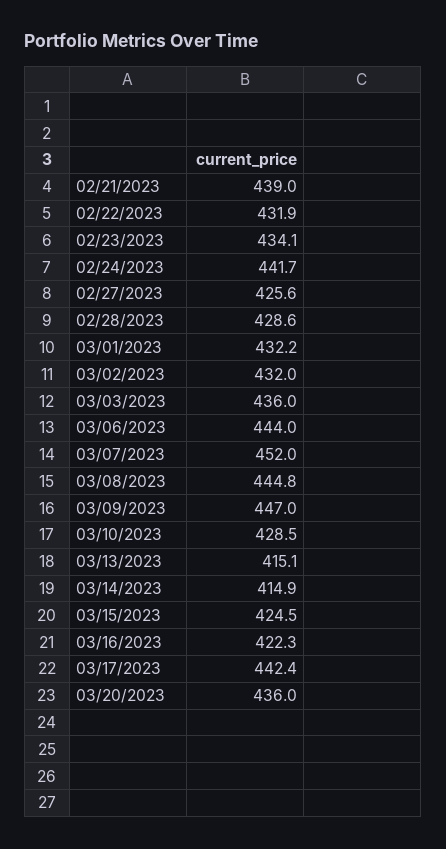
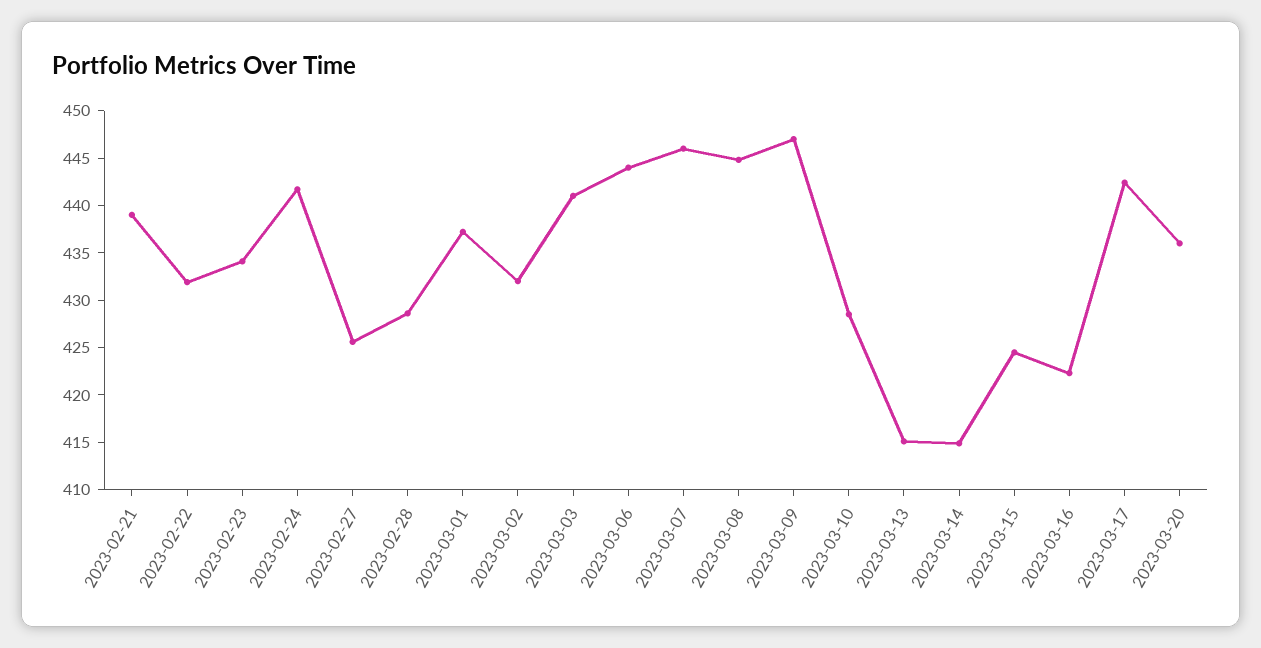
  {
    "02/21/2023": 439,
    "02/22/2023": 431.9,
    "02/23/2023": 434.1,
    "02/24/2023": 441.7,
    "02/27/2023": 425.6,
    "02/28/2023": 428.6,
-   "03/01/2023": 432.2,
+   "03/01/2023": 437,
    "03/02/2023": 432,
-   "03/03/2023": 436,
+   "03/03/2023": 441,
    "03/06/2023": 444,
-   "03/07/2023": 452,
+   "03/07/2023": 446,
    "03/08/2023": 444.8,
    "03/09/2023": 447,
    "03/10/2023": 428.5,
    "03/13/2023": 415.1,
    "03/14/2023": 414.9,
    "03/15/2023": 424.5,
    "03/16/2023": 422.3,
    "03/17/2023": 442.4,
    "03/20/2023": 436
  }

